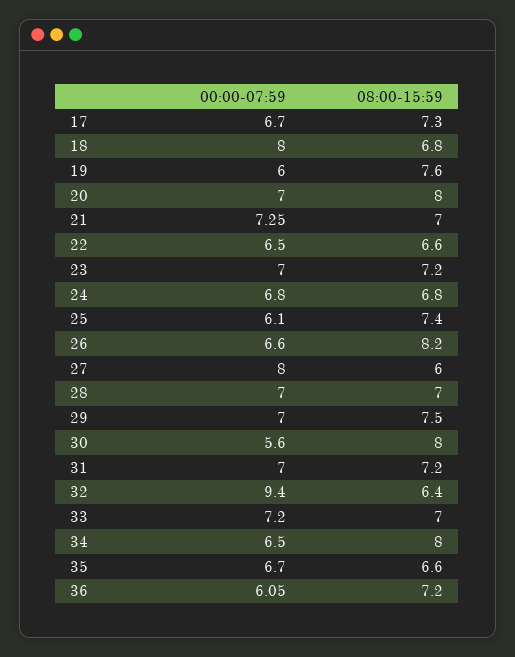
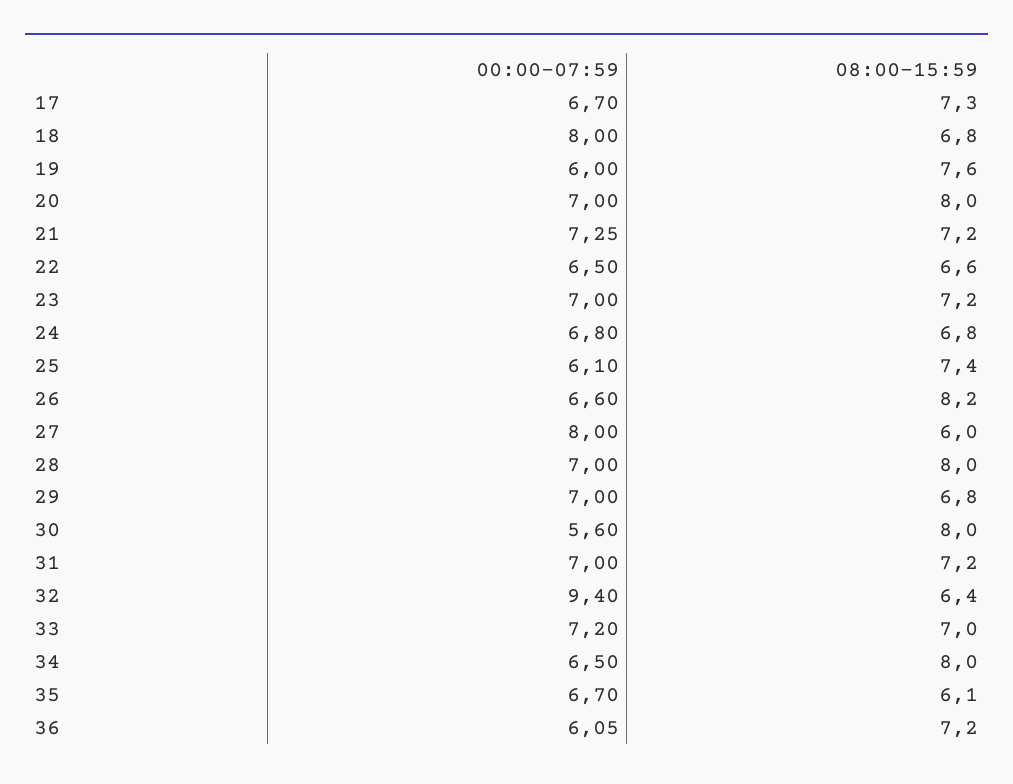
  {
    "00:00-07:59": {
      "17": 6.7,
      "18": 8,
      "19": 6,
      "20": 7,
      "21": 7.25,
      "22": 6.5,
      "23": 7,
      "24": 6.8,
      "25": 6.1,
      "26": 6.6,
      "27": 8,
      "28": 7,
      "29": 7,
      "30": 5.6,
      "31": 7,
      "32": 9.4,
      "33": 7.2,
      "34": 6.5,
      "35": 6.7,
      "36": 6.05
    },
    "08:00-15:59": {
      "17": 7.3,
      "18": 6.8,
      "19": 7.6,
      "20": 8,
-     "21": 7,
+     "21": 7.2,
      "22": 6.6,
      "23": 7.2,
      "24": 6.8,
      "25": 7.4,
      "26": 8.2,
      "27": 6,
-     "28": 7,
+     "28": 8,
-     "29": 7.5,
+     "29": 6.8,
      "30": 8,
      "31": 7.2,
      "32": 6.4,
      "33": 7,
      "34": 8,
-     "35": 6.6,
+     "35": 6.1,
      "36": 7.2
    }
  }

